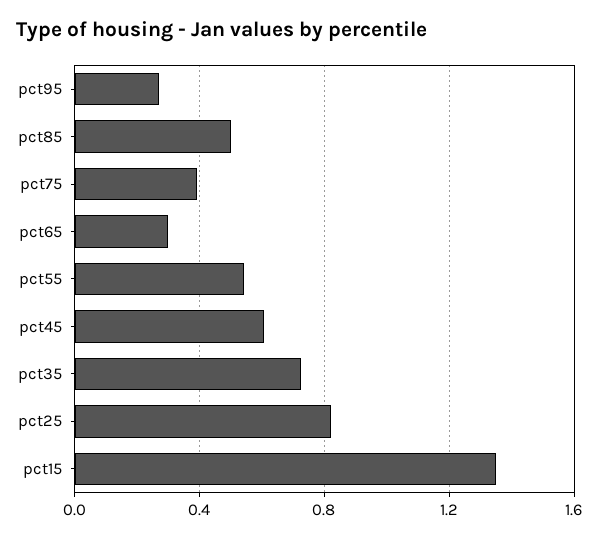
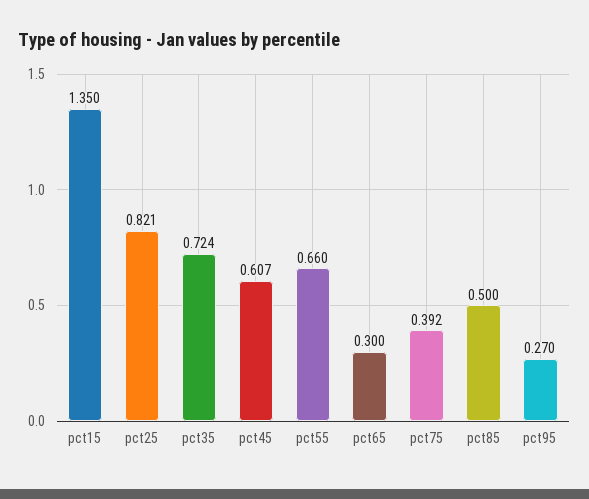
  {
    "pct95": 0.27,
    "pct85": 0.5,
    "pct75": 0.392,
    "pct65": 0.3,
-   "pct55": 0.55,
+   "pct55": 0.66,
    "pct45": 0.607,
    "pct35": 0.724,
    "pct25": 0.821,
    "pct15": 1.35
  }

